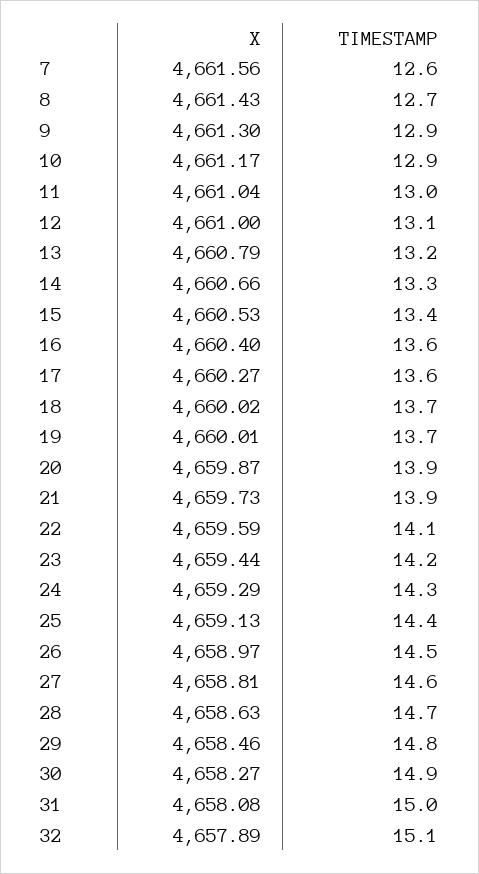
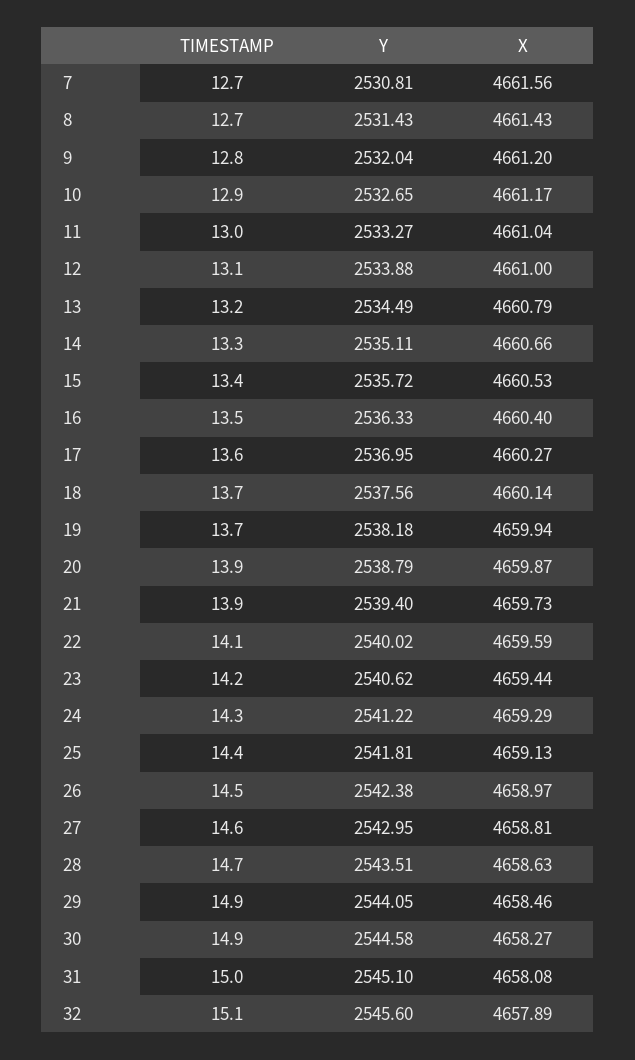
  {
    "X": {
      "7": 4661.56,
      "8": 4661.43,
-     "9": 4661.3,
+     "9": 4661.2,
      "10": 4661.17,
      "11": 4661.04,
      "12": 4661,
      "13": 4660.79,
      "14": 4660.66,
      "15": 4660.53,
      "16": 4660.4,
      "17": 4660.27,
-     "18": 4660.02,
+     "18": 4660.14,
-     "19": 4660.01,
+     "19": 4659.94,
      "20": 4659.87,
      "21": 4659.73,
      "22": 4659.59,
      "23": 4659.44,
      "24": 4659.29,
      "25": 4659.13,
      "26": 4658.97,
      "27": 4658.81,
      "28": 4658.63,
      "29": 4658.46,
      "30": 4658.27,
      "31": 4658.08,
      "32": 4657.89
    },
    "TIMESTAMP": {
-     "7": 12.6,
+     "7": 12.7,
      "8": 12.7,
-     "9": 12.9,
+     "9": 12.8,
      "10": 12.9,
      "11": 13,
      "12": 13.1,
      "13": 13.2,
      "14": 13.3,
      "15": 13.4,
-     "16": 13.6,
+     "16": 13.5,
      "17": 13.6,
      "18": 13.7,
      "19": 13.7,
      "20": 13.9,
      "21": 13.9,
      "22": 14.1,
      "23": 14.2,
      "24": 14.3,
      "25": 14.4,
      "26": 14.5,
      "27": 14.6,
      "28": 14.7,
-     "29": 14.8,
+     "29": 14.9,
      "30": 14.9,
      "31": 15,
      "32": 15.1
-   }
+   },
+   "Y": {
+     "7": 2530.81,
+     "8": 2531.43,
+     "9": 2532.04,
+     "10": 2532.65,
+     "11": 2533.27,
+     "12": 2533.88,
+     "13": 2534.49,
+     "14": 2535.11,
+     "15": 2535.72,
+     "16": 2536.33,
+     "17": 2536.95,
+     "18": 2537.56,
+     "19": 2538.18,
+     "20": 2538.79,
+     "21": 2539.4,
+     "22": 2540.02,
+     "23": 2540.62,
+     "24": 2541.22,
+     "25": 2541.81,
+     "26": 2542.38,
+     "27": 2542.95,
+     "28": 2543.51,
+     "29": 2544.05,
+     "30": 2544.58,
+     "31": 2545.1,
+     "32": 2545.6
+   }
  }

